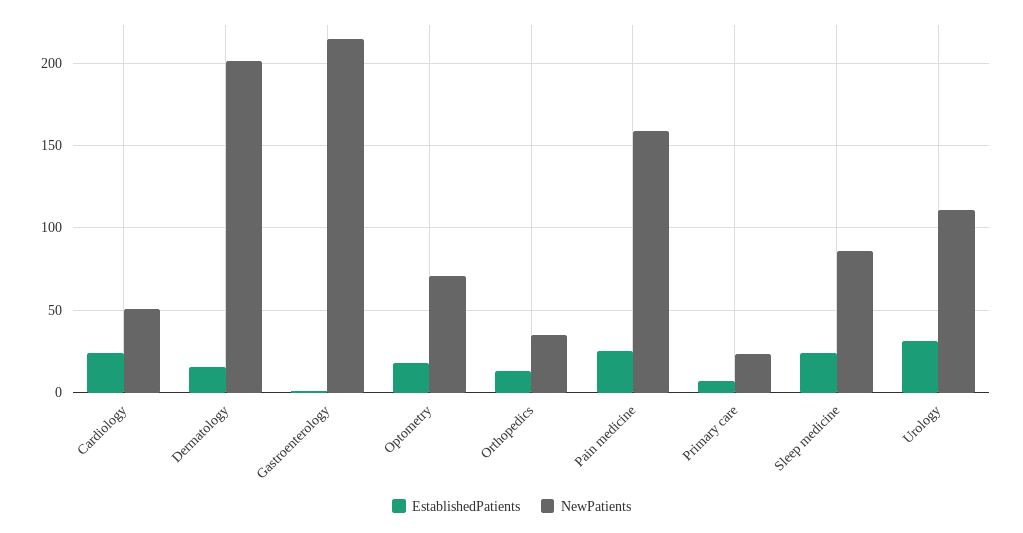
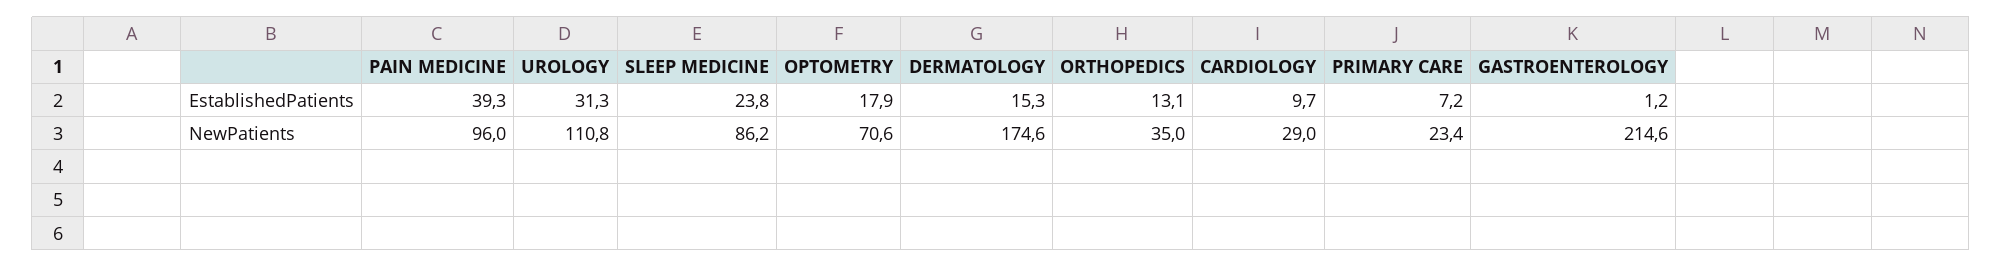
  {
    "EstablishedPatients": {
-     "Cardiology": 25,
+     "Cardiology": 9.7,
      "Dermatology": 15.3,
      "Gastroenterology": 1.2,
      "Optometry": 17.9,
      "Orthopedics": 13.1,
-     "Pain medicine": 25,
+     "Pain medicine": 39.3,
      "Primary care": 7.2,
      "Sleep medicine": 23.8,
      "Urology": 31.3
    },
    "NewPatients": {
-     "Cardiology": 50,
+     "Cardiology": 29,
-     "Dermatology": 200,
+     "Dermatology": 174.6,
      "Gastroenterology": 214.6,
      "Optometry": 70.6,
      "Orthopedics": 35,
-     "Pain medicine": 160,
+     "Pain medicine": 96,
      "Primary care": 23.4,
      "Sleep medicine": 86.2,
      "Urology": 110.8
    }
  }

